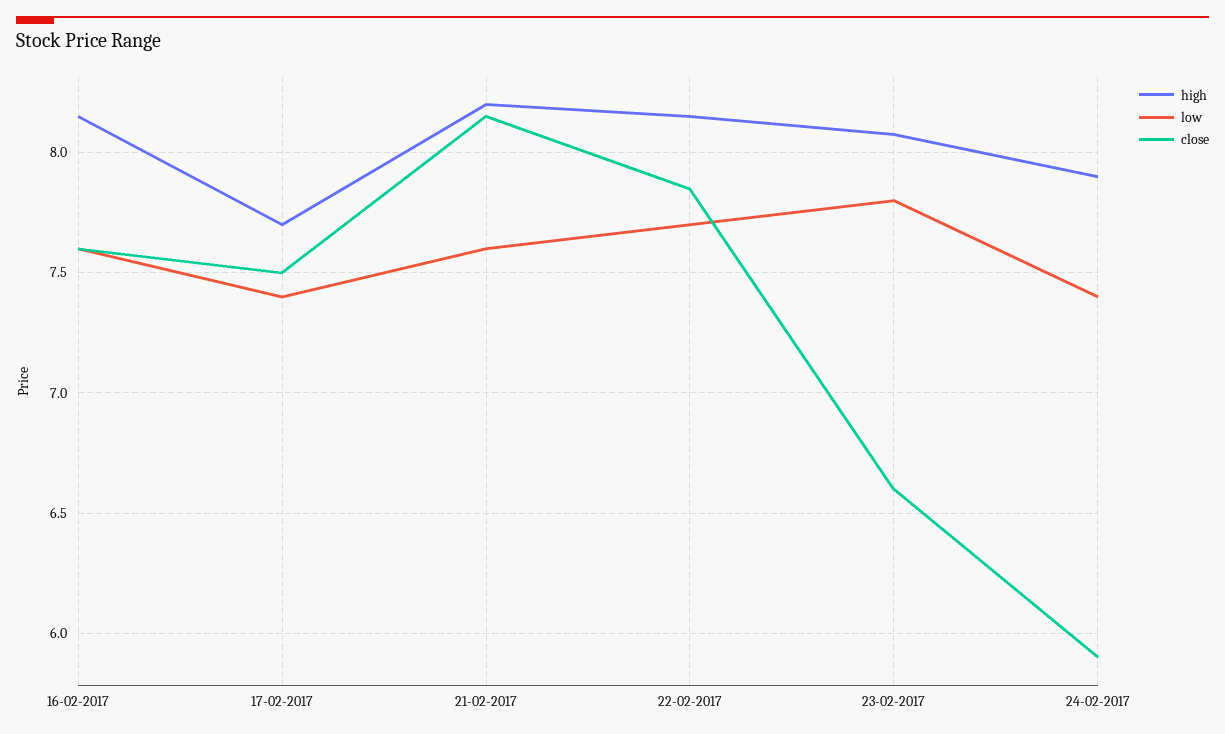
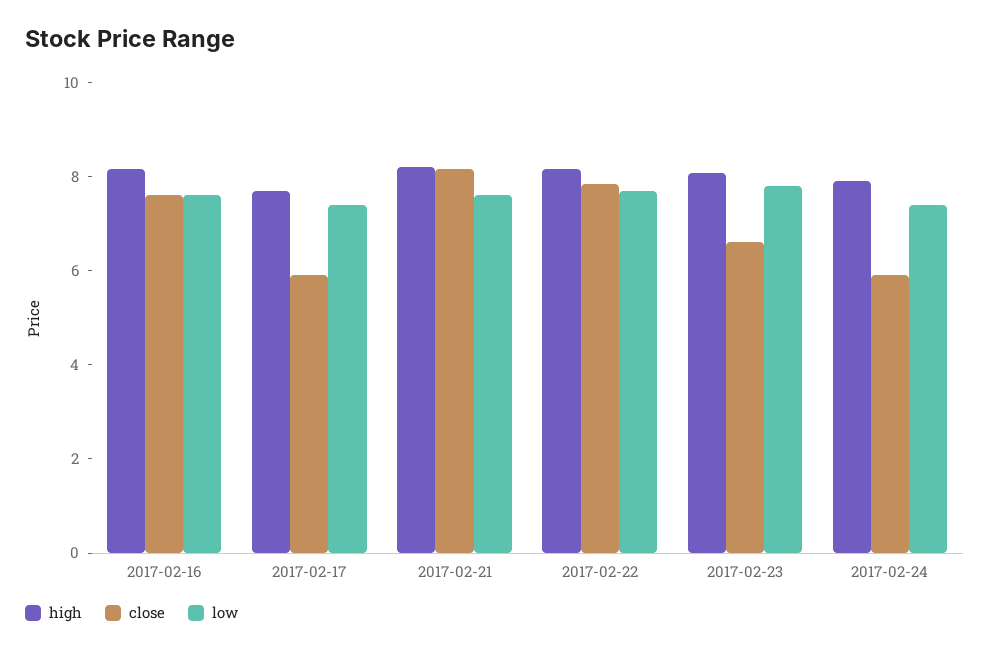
  {
    "high": {
      "16-02-2017": 8.15,
      "17-02-2017": 7.7,
      "21-02-2017": 8.2,
      "22-02-2017": 8.15,
      "23-02-2017": 8.1,
      "24-02-2017": 7.9
    },
    "low": {
      "16-02-2017": 7.6,
      "17-02-2017": 7.4,
      "21-02-2017": 7.6,
      "22-02-2017": 7.7,
      "23-02-2017": 7.8,
      "24-02-2017": 7.4
    },
    "close": {
      "16-02-2017": 7.6,
-     "17-02-2017": 7.5,
+     "17-02-2017": 6,
      "21-02-2017": 8.15,
      "22-02-2017": 7.85,
      "23-02-2017": 6.6,
      "24-02-2017": 5.9
    }
  }

